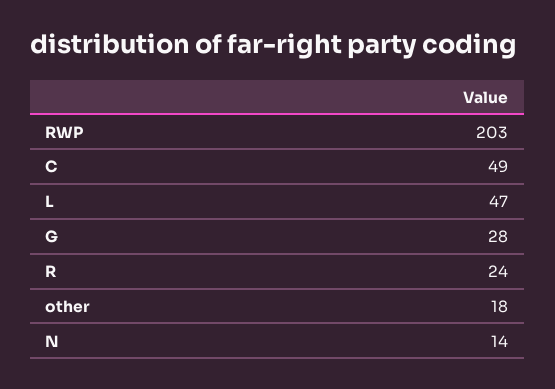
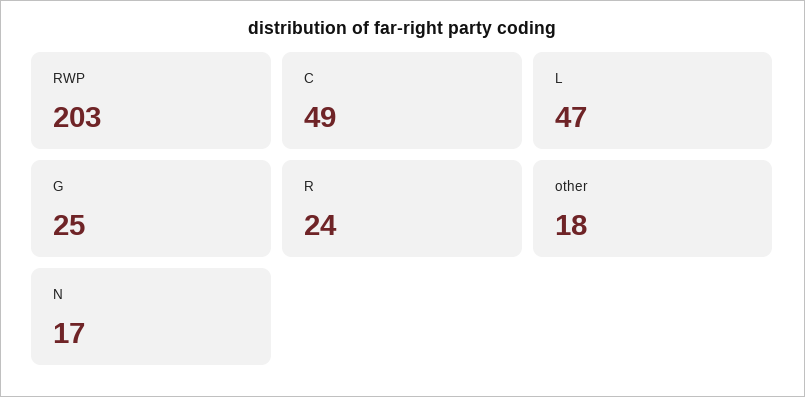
  {
    "RWP": 203,
    "C": 49,
    "L": 47,
-   "G": 28,
+   "G": 25,
    "R": 24,
    "other": 18,
-   "N": 14
+   "N": 17
  }

